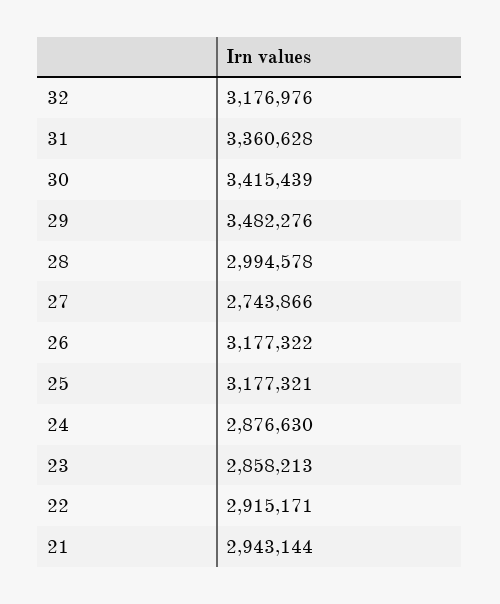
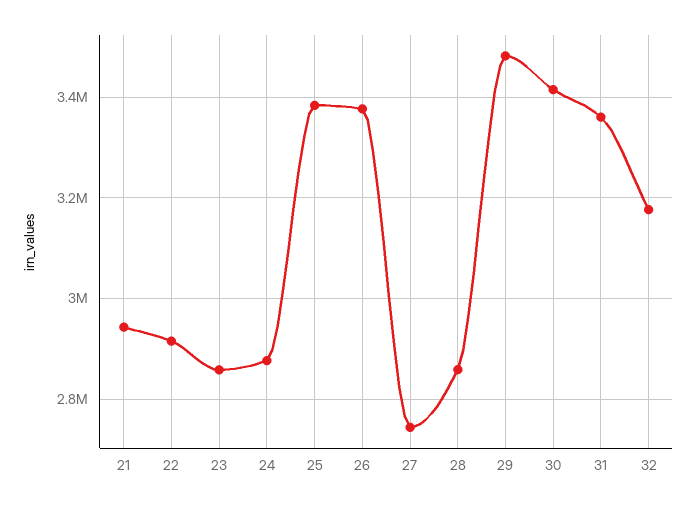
  {
    "32": 3176976,
    "31": 3360628,
    "30": 3415439,
    "29": 3482276,
-   "28": 2994578,
+   "28": 2860000,
    "27": 2743866,
-   "26": 3177322,
+   "26": 3380000,
-   "25": 3177321,
+   "25": 3380000,
    "24": 2876630,
    "23": 2858213,
    "22": 2915171,
    "21": 2943144
  }

